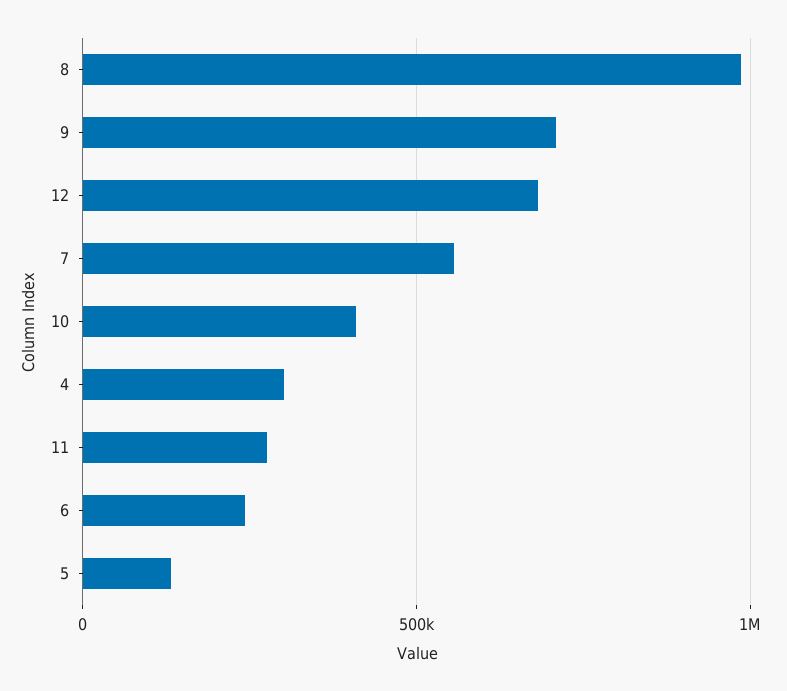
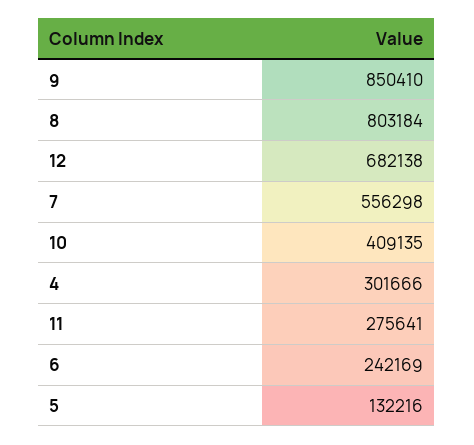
  {
-   "8": 1000000,
+   "8": 803184,
-   "9": 700000,
+   "9": 850410,
    "12": 682138,
    "7": 556298,
    "10": 409135,
    "4": 301666,
    "11": 275641,
    "6": 242169,
    "5": 132216
  }

